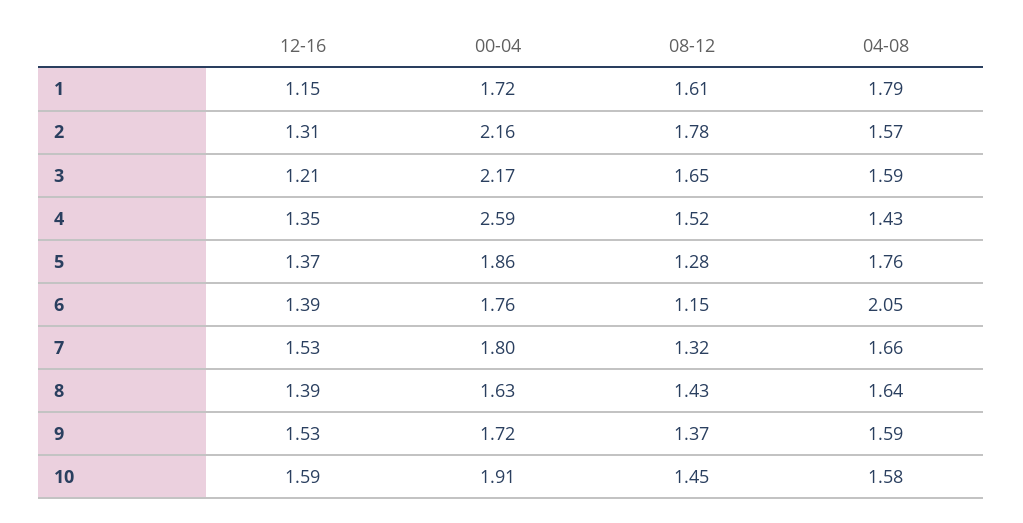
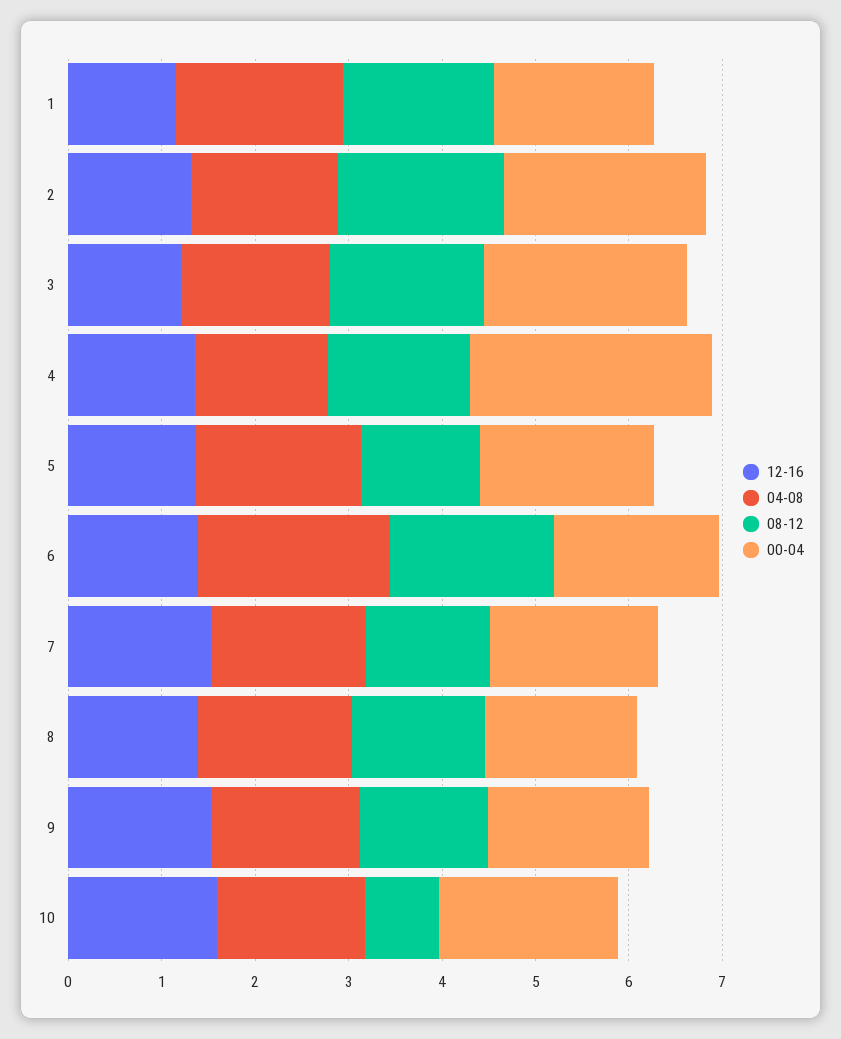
  {
    "12-16": {
      "1": 1.15,
      "2": 1.31,
      "3": 1.21,
      "4": 1.35,
      "5": 1.37,
      "6": 1.39,
      "7": 1.53,
      "8": 1.39,
      "9": 1.53,
      "10": 1.59
    },
    "00-04": {
      "1": 1.72,
      "2": 2.16,
      "3": 2.17,
      "4": 2.59,
      "5": 1.86,
      "6": 1.76,
      "7": 1.8,
      "8": 1.63,
      "9": 1.72,
      "10": 1.91
    },
    "08-12": {
      "1": 1.61,
      "2": 1.78,
      "3": 1.65,
      "4": 1.52,
      "5": 1.28,
-     "6": 1.15,
+     "6": 1.8,
      "7": 1.32,
      "8": 1.43,
      "9": 1.37,
-     "10": 1.45
+     "10": 0.8
    },
    "04-08": {
      "1": 1.79,
      "2": 1.57,
      "3": 1.59,
      "4": 1.43,
      "5": 1.76,
      "6": 2.05,
      "7": 1.66,
      "8": 1.64,
      "9": 1.59,
      "10": 1.58
    }
  }

